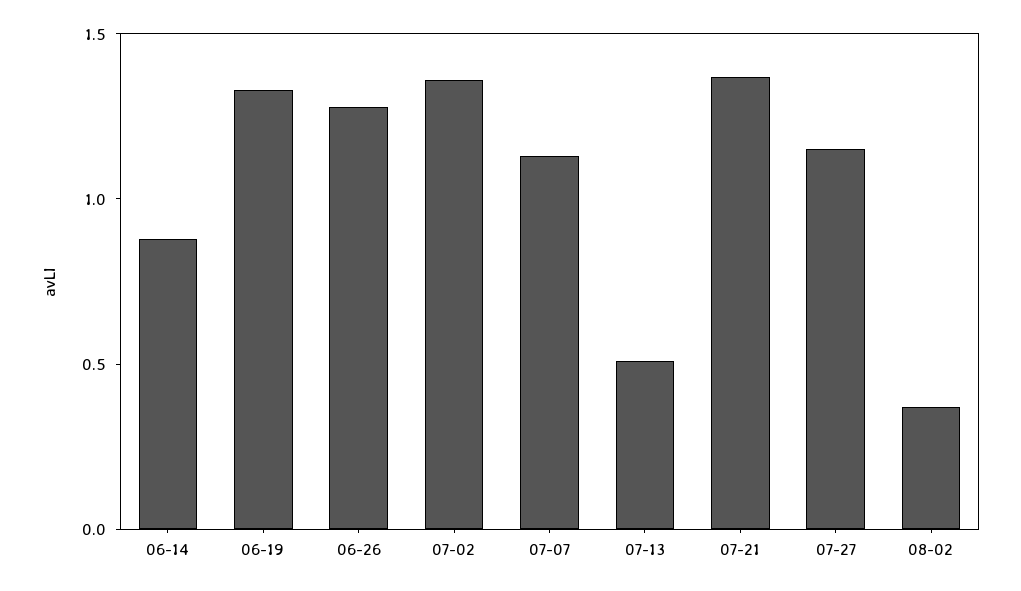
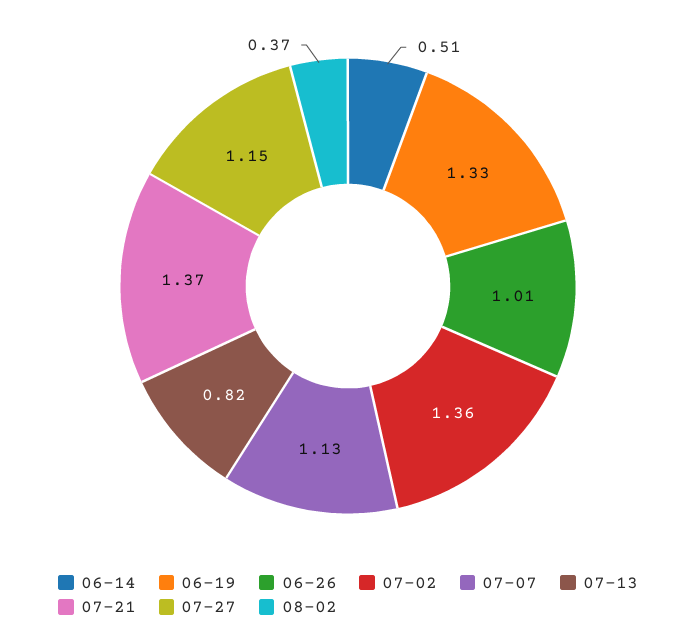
  {
-   "06-14": 0.9,
+   "06-14": 0.51,
    "06-19": 1.33,
-   "06-26": 1.3,
+   "06-26": 1.01,
    "07-02": 1.36,
    "07-07": 1.13,
-   "07-13": 0.5,
+   "07-13": 0.82,
    "07-21": 1.37,
    "07-27": 1.15,
    "08-02": 0.37
  }

